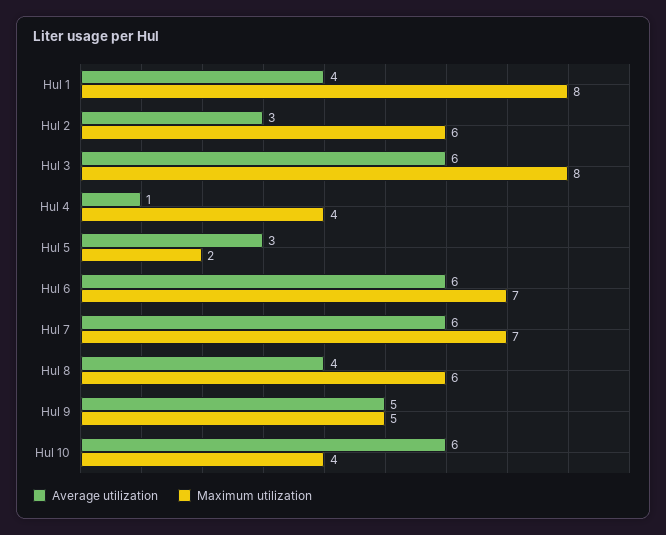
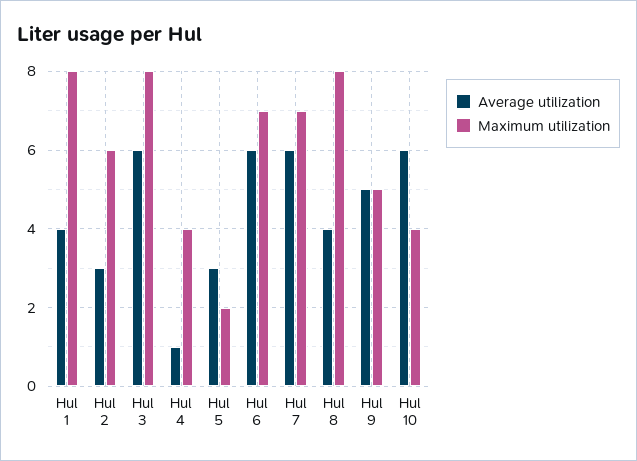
  {
    "Average utilization": {
      "Hul 1": 4,
      "Hul 2": 3,
      "Hul 3": 6,
      "Hul 4": 1,
      "Hul 5": 3,
      "Hul 6": 6,
      "Hul 7": 6,
      "Hul 8": 4,
      "Hul 9": 5,
      "Hul 10": 6
    },
    "Maximum utilization": {
      "Hul 1": 8,
      "Hul 2": 6,
      "Hul 3": 8,
      "Hul 4": 4,
      "Hul 5": 2,
      "Hul 6": 7,
      "Hul 7": 7,
-     "Hul 8": 6,
+     "Hul 8": 8,
      "Hul 9": 5,
      "Hul 10": 4
    }
  }

